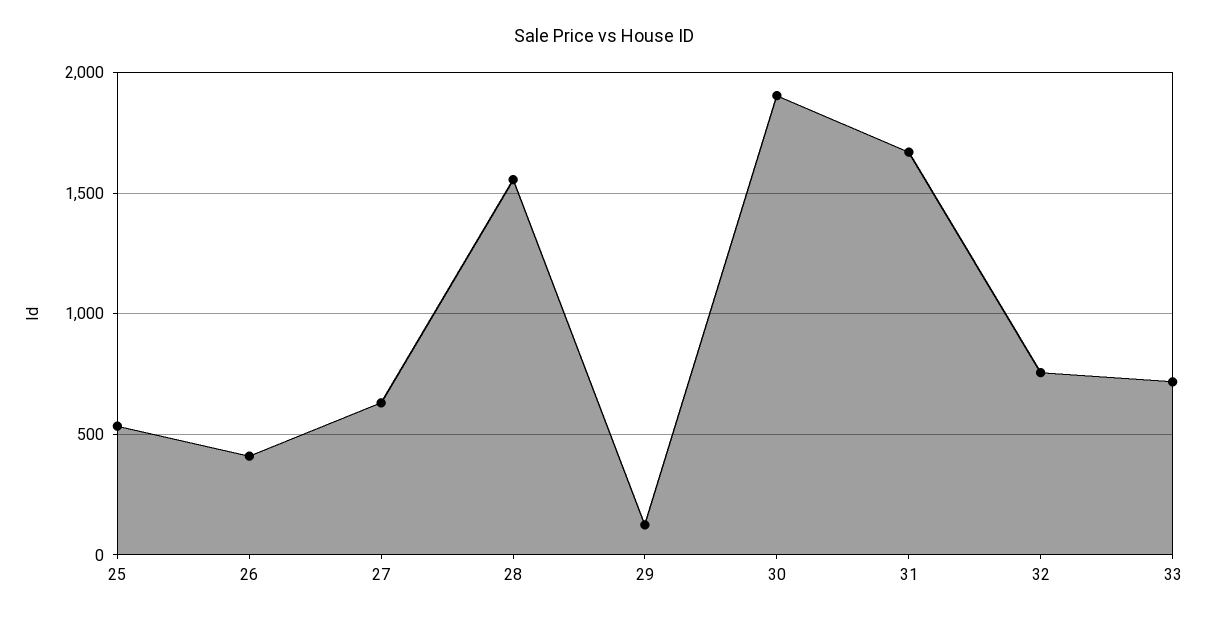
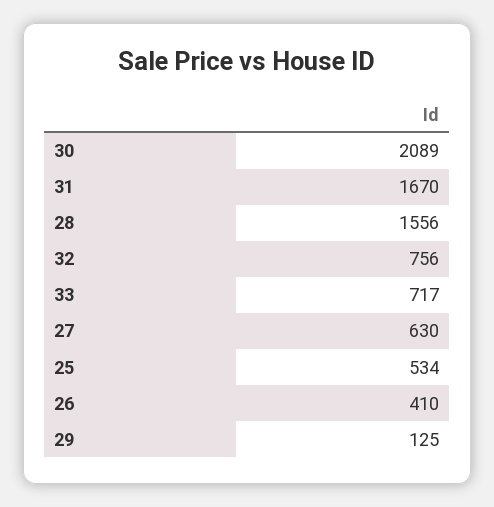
  {
    "25": 534,
    "26": 410,
    "27": 630,
    "28": 1556,
    "29": 125,
-   "30": 1900,
+   "30": 2089,
    "31": 1670,
    "32": 756,
    "33": 717
  }

